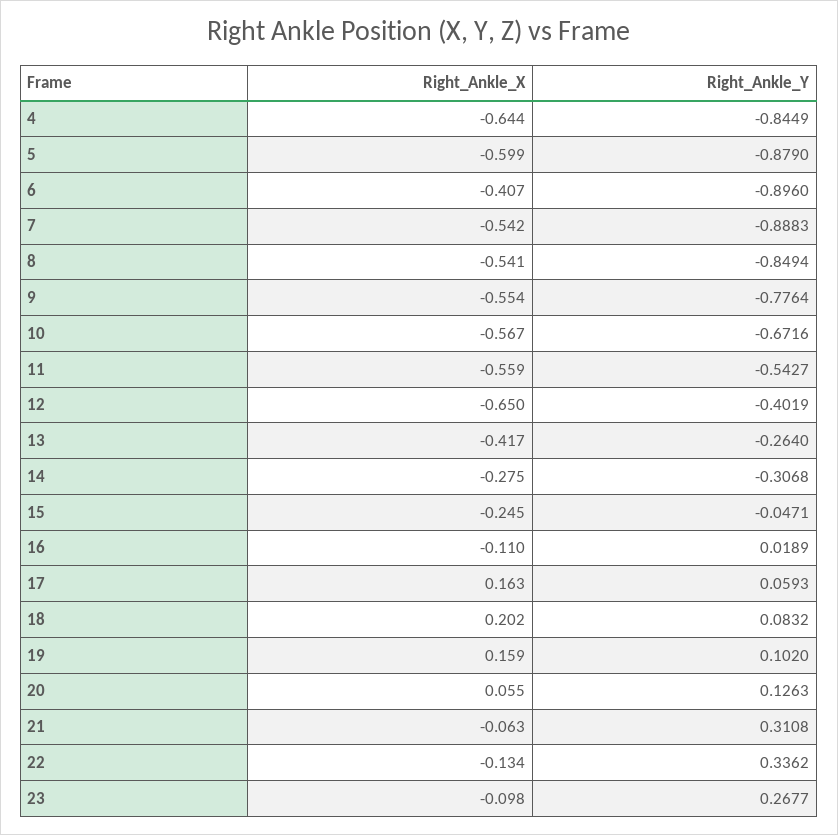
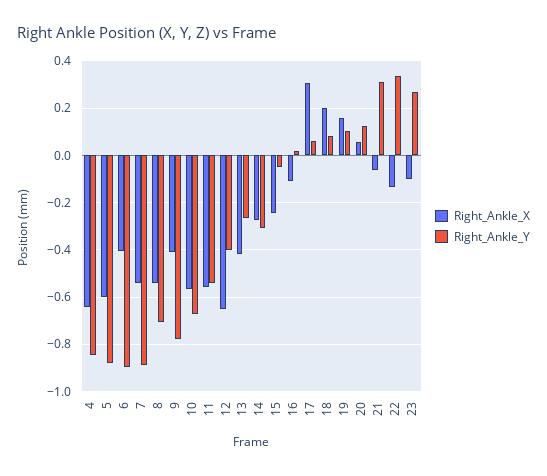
  {
    "Right_Ankle_X": {
      "4": -0.644,
      "5": -0.599,
      "6": -0.407,
      "7": -0.542,
      "8": -0.541,
-     "9": -0.554,
+     "9": -0.4,
      "10": -0.567,
      "11": -0.559,
      "12": -0.65,
      "13": -0.417,
      "14": -0.275,
      "15": -0.245,
      "16": -0.11,
-     "17": 0.163,
+     "17": 0.3,
      "18": 0.202,
      "19": 0.159,
      "20": 0.055,
      "21": -0.063,
      "22": -0.134,
      "23": -0.098
    },
    "Right_Ankle_Y": {
      "4": -0.8449,
      "5": -0.879,
      "6": -0.896,
      "7": -0.8883,
-     "8": -0.8494,
+     "8": -0.7,
      "9": -0.7764,
      "10": -0.6716,
      "11": -0.5427,
      "12": -0.4019,
      "13": -0.264,
      "14": -0.3068,
      "15": -0.0471,
      "16": 0.0189,
      "17": 0.0593,
      "18": 0.0832,
      "19": 0.102,
      "20": 0.1263,
      "21": 0.3108,
      "22": 0.3362,
      "23": 0.2677
    }
  }

